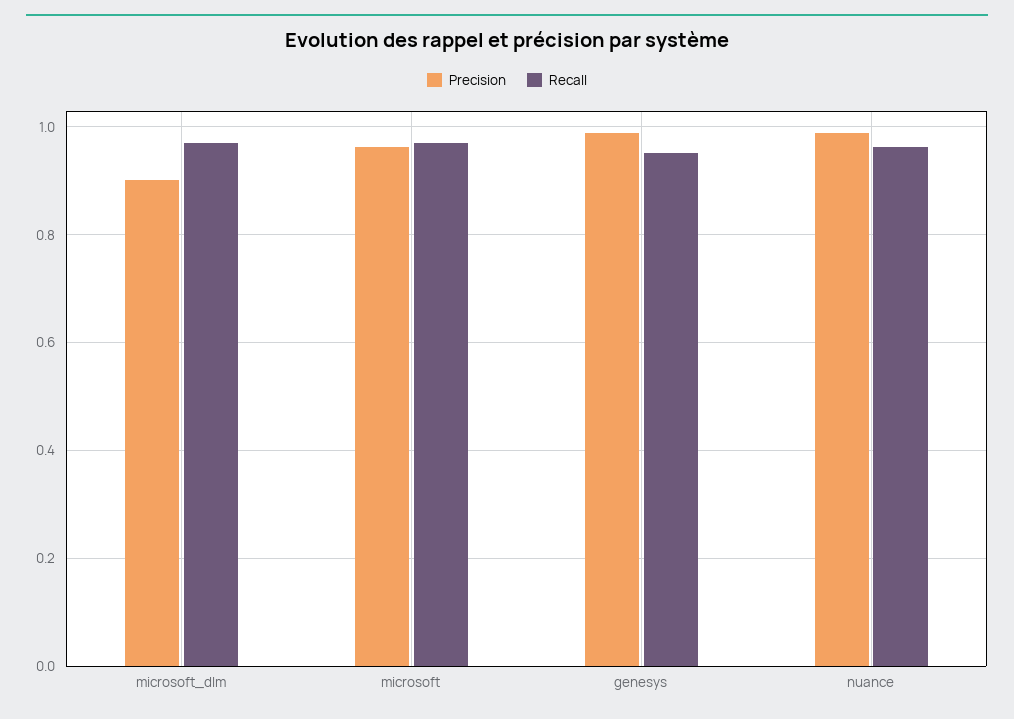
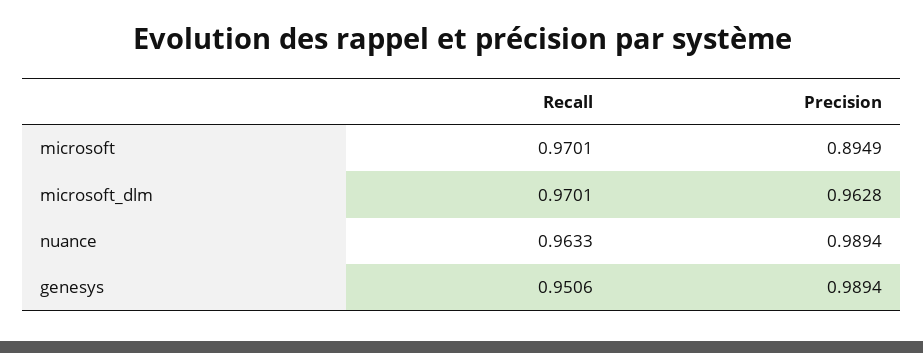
  {
    "Precision": {
-     "microsoft_dlm": 0.9,
+     "microsoft_dlm": 0.9628,
-     "microsoft": 0.96,
+     "microsoft": 0.8949,
      "genesys": 0.9894,
      "nuance": 0.9894
    },
    "Recall": {
      "microsoft_dlm": 0.9701,
      "microsoft": 0.9701,
      "genesys": 0.9506,
      "nuance": 0.9633
    }
  }

